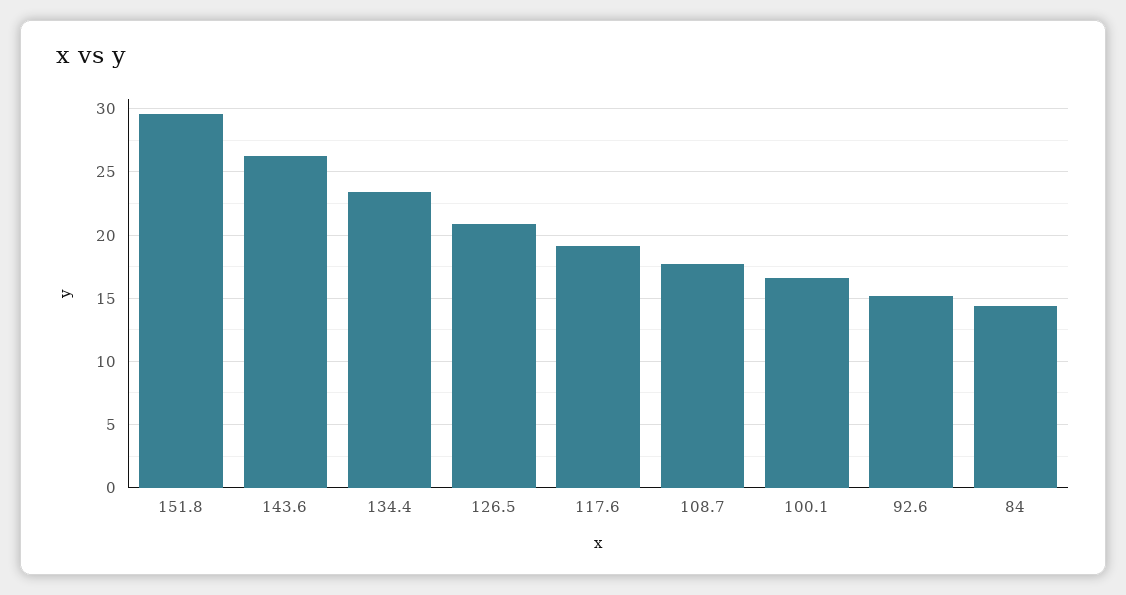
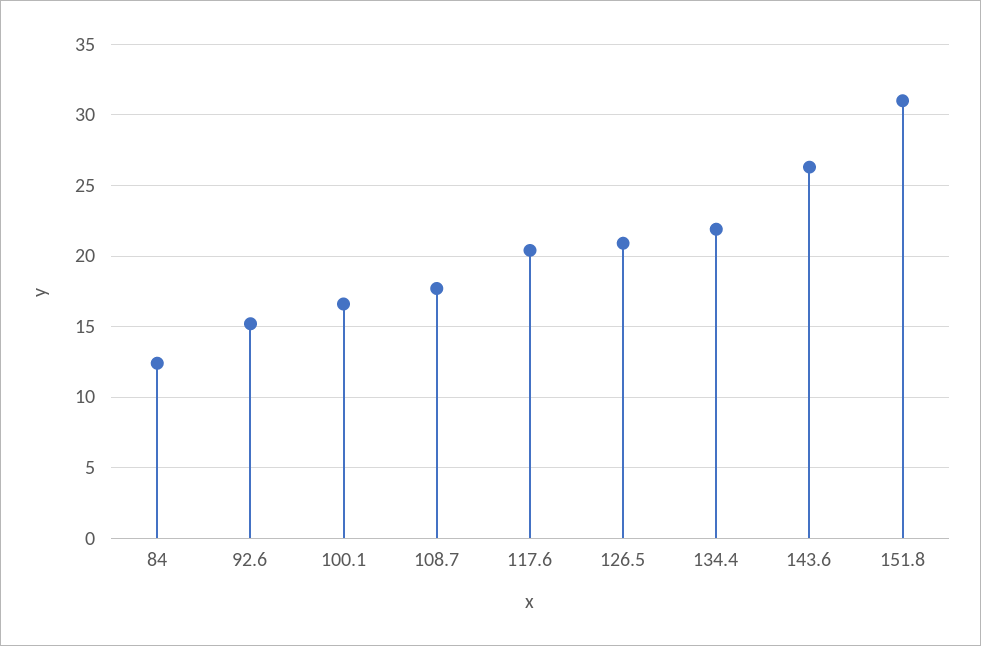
  {
-   "151.8": 29.5,
+   "151.8": 31,
    "143.6": 26.5,
-   "134.4": 23.5,
+   "134.4": 22,
    "126.5": 21,
-   "117.6": 19,
+   "117.6": 20.5,
    "108.7": 17.5,
    "100.1": 16.5,
    "92.6": 15,
-   "84": 14.5
+   "84": 12.5
  }

